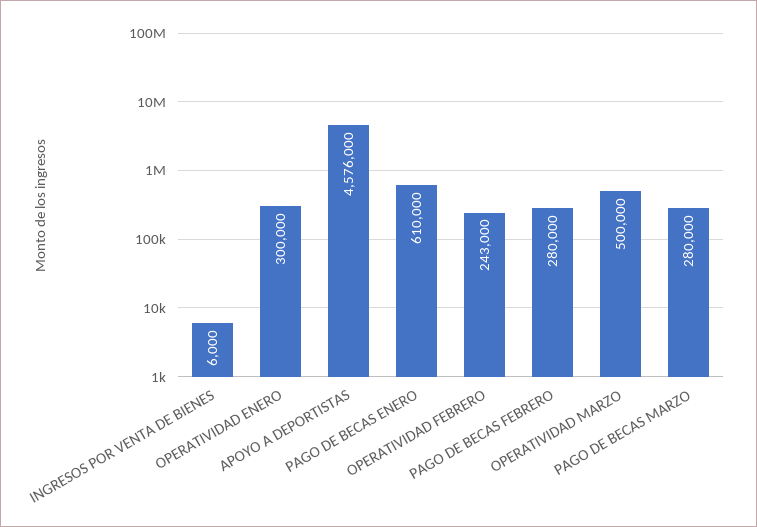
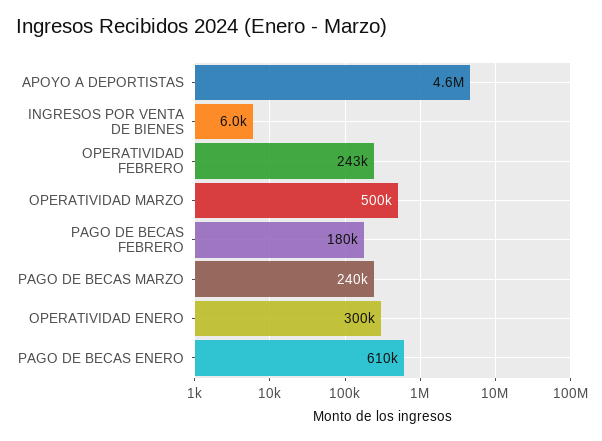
  {
    "INGRESOS POR VENTA DE BIENES": 6000,
    "OPERATIVIDAD ENERO": 300000,
    "APOYO A DEPORTISTAS": 4576000,
    "PAGO DE BECAS ENERO": 610000,
    "OPERATIVIDAD FEBRERO": 243000,
-   "PAGO DE BECAS FEBRERO": 280000,
+   "PAGO DE BECAS FEBRERO": 180000,
    "OPERATIVIDAD MARZO": 500000,
-   "PAGO DE BECAS MARZO": 280000
+   "PAGO DE BECAS MARZO": 240000
  }

